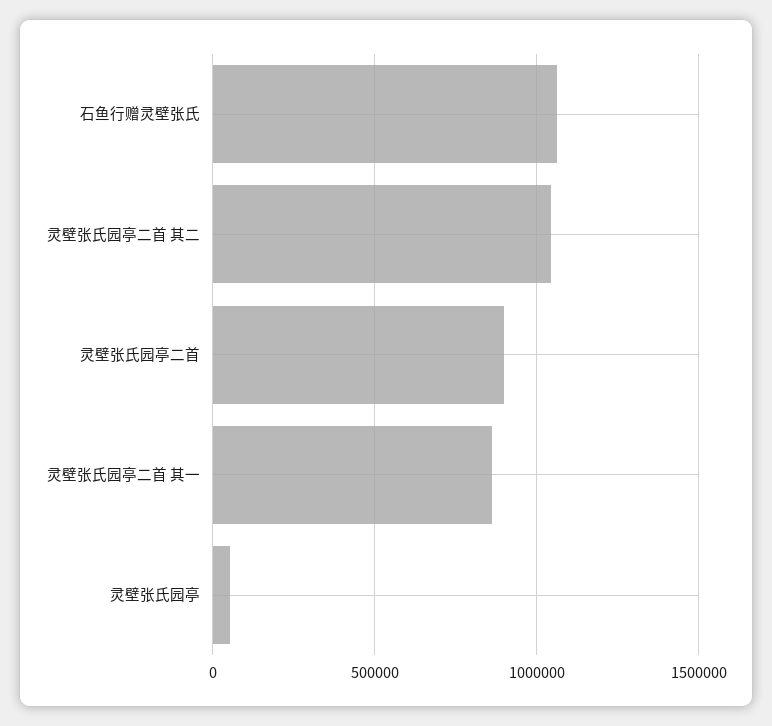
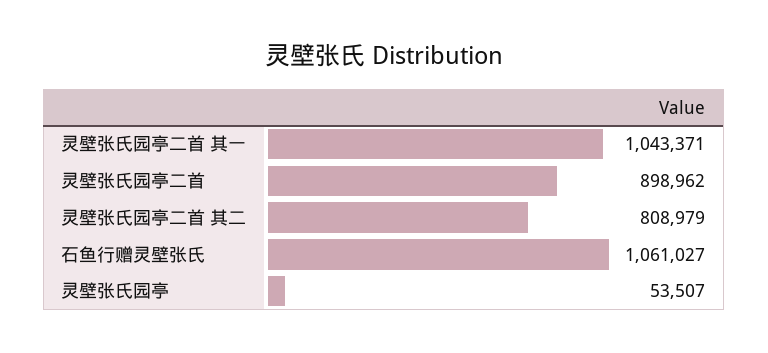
  {
    "石鱼行赠灵壁张氏": 1061027,
-   "灵壁张氏园亭二首 其二": 1050000,
+   "灵壁张氏园亭二首 其二": 808979,
    "灵壁张氏园亭二首": 898962,
-   "灵壁张氏园亭二首 其一": 850000,
+   "灵壁张氏园亭二首 其一": 1043371,
    "灵壁张氏园亭": 53507
  }

